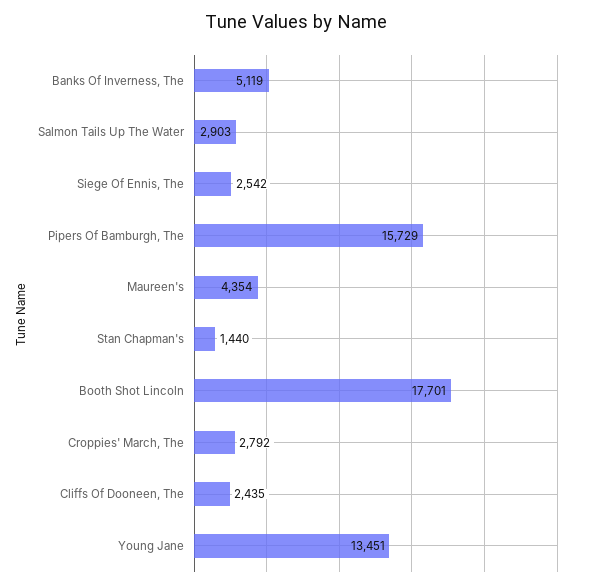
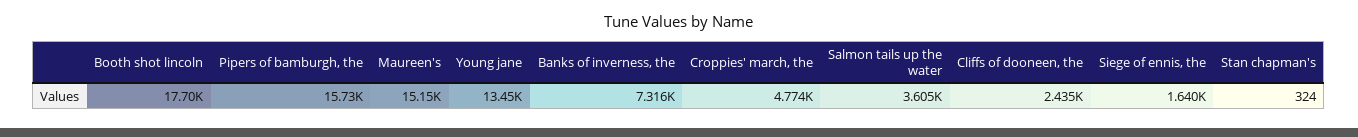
  {
-   "Banks Of Inverness, The": 5119,
+   "Banks Of Inverness, The": 7316,
-   "Salmon Tails Up The Water": 2903,
+   "Salmon Tails Up The Water": 3605,
-   "Siege Of Ennis, The": 2542,
+   "Siege Of Ennis, The": 1640,
    "Pipers Of Bamburgh, The": 15729,
-   "Maureen's": 4354,
+   "Maureen's": 15150,
-   "Stan Chapman's": 1440,
+   "Stan Chapman's": 324,
    "Booth Shot Lincoln": 17701,
-   "Croppies' March, The": 2792,
+   "Croppies' March, The": 4774,
    "Cliffs Of Dooneen, The": 2435,
    "Young Jane": 13451
  }

